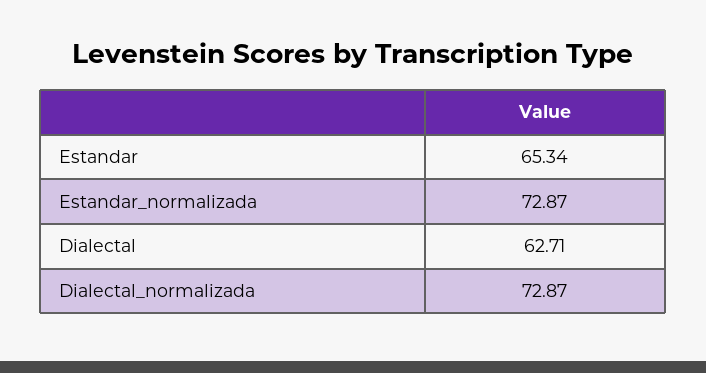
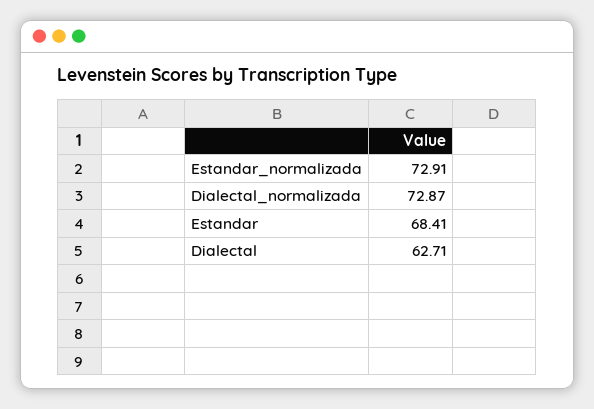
  {
-   "Estandar": 65.34,
+   "Estandar": 68.41,
-   "Estandar_normalizada": 72.87,
+   "Estandar_normalizada": 72.91,
    "Dialectal": 62.71,
    "Dialectal_normalizada": 72.87
  }

